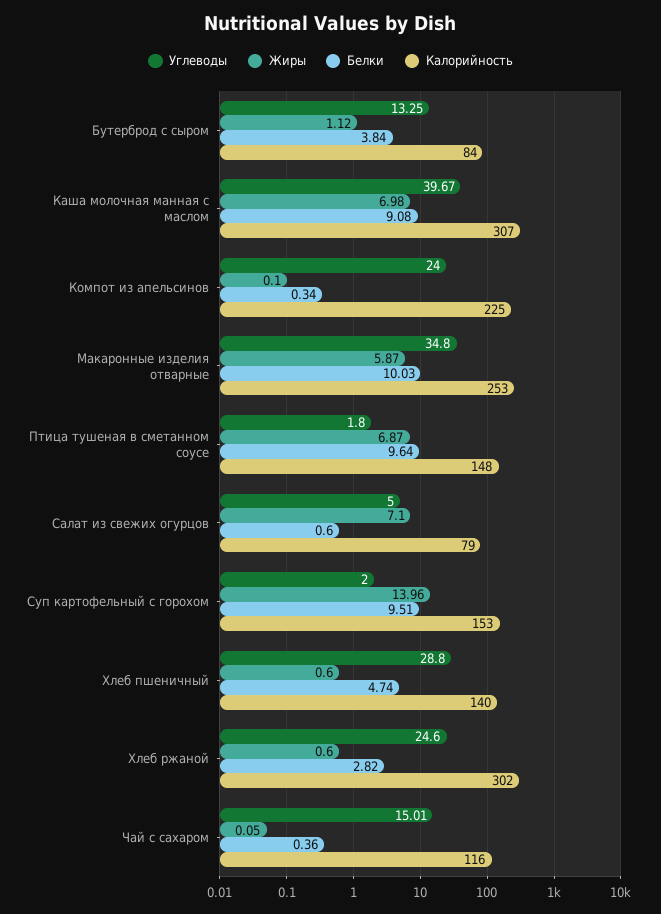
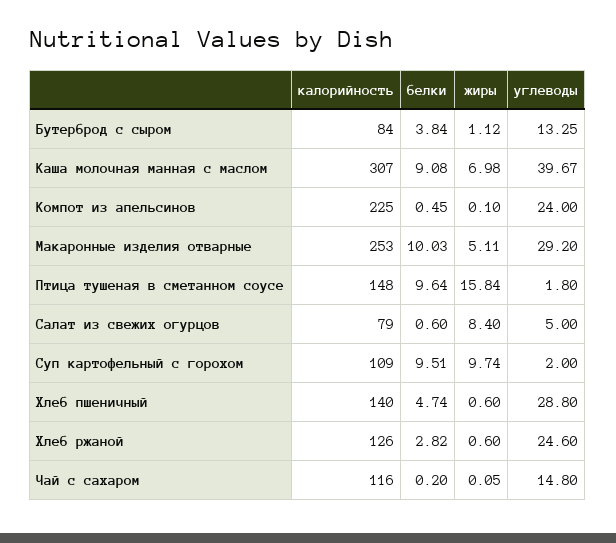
  {
    "Углеводы": {
      "Бутерброд с сыром": 13.25,
      "Каша молочная манная с маслом": 39.67,
      "Компот из апельсинов": 24,
-     "Макаронные изделия отварные": 34.8,
+     "Макаронные изделия отварные": 29.2,
      "Птица тушеная в сметанном соусе": 1.8,
      "Салат из свежих огурцов": 5,
      "Суп картофельный с горохом": 2,
      "Хлеб пшеничный": 28.8,
      "Хлеб ржаной": 24.6,
-     "Чай с сахаром": 15.01
+     "Чай с сахаром": 14.8
    },
    "Жиры": {
      "Бутерброд с сыром": 1.12,
      "Каша молочная манная с маслом": 6.98,
      "Компот из апельсинов": 0.1,
-     "Макаронные изделия отварные": 5.87,
+     "Макаронные изделия отварные": 5.11,
-     "Птица тушеная в сметанном соусе": 6.87,
+     "Птица тушеная в сметанном соусе": 15.84,
-     "Салат из свежих огурцов": 7.1,
+     "Салат из свежих огурцов": 8.4,
-     "Суп картофельный с горохом": 13.96,
+     "Суп картофельный с горохом": 9.74,
      "Хлеб пшеничный": 0.6,
      "Хлеб ржаной": 0.6,
      "Чай с сахаром": 0.05
    },
    "Белки": {
      "Бутерброд с сыром": 3.84,
      "Каша молочная манная с маслом": 9.08,
-     "Компот из апельсинов": 0.34,
+     "Компот из апельсинов": 0.45,
      "Макаронные изделия отварные": 10.03,
      "Птица тушеная в сметанном соусе": 9.64,
      "Салат из свежих огурцов": 0.6,
      "Суп картофельный с горохом": 9.51,
      "Хлеб пшеничный": 4.74,
      "Хлеб ржаной": 2.82,
-     "Чай с сахаром": 0.36
+     "Чай с сахаром": 0.2
    },
    "Калорийность": {
      "Бутерброд с сыром": 84,
      "Каша молочная манная с маслом": 307,
      "Компот из апельсинов": 225,
      "Макаронные изделия отварные": 253,
      "Птица тушеная в сметанном соусе": 148,
      "Салат из свежих огурцов": 79,
-     "Суп картофельный с горохом": 153,
+     "Суп картофельный с горохом": 109,
      "Хлеб пшеничный": 140,
-     "Хлеб ржаной": 302,
+     "Хлеб ржаной": 126,
      "Чай с сахаром": 116
    }
  }

